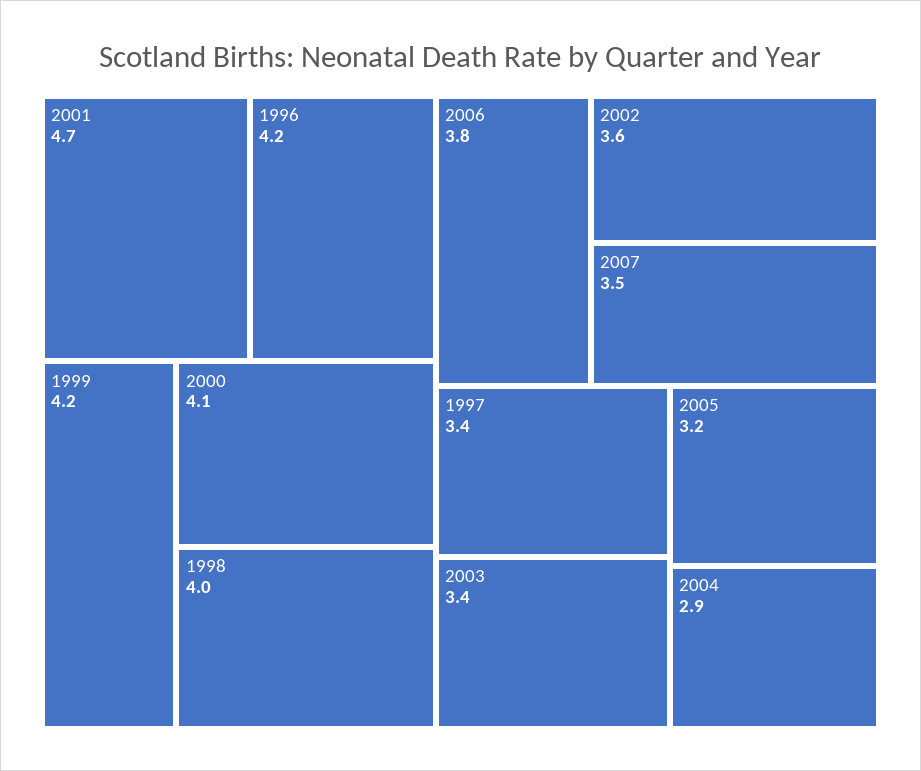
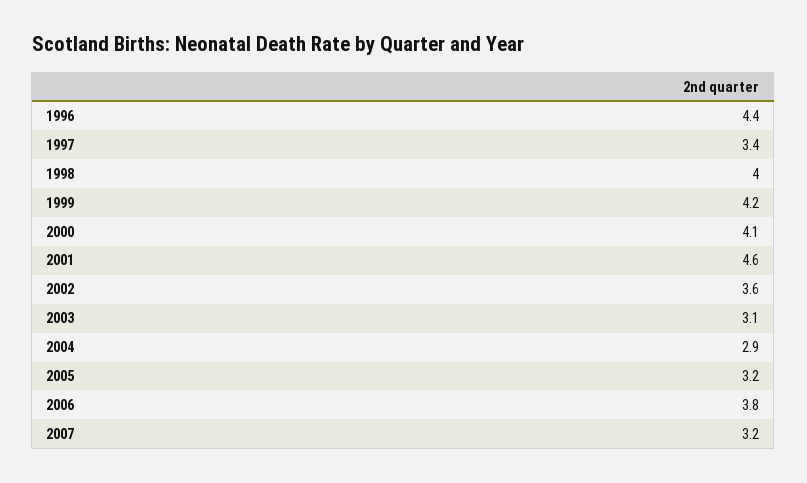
  {
-   "2001": 4.7,
+   "2001": 4.6,
-   "1996": 4.2,
+   "1996": 4.4,
    "1999": 4.2,
    "2000": 4.1,
    "1998": 4,
    "2006": 3.8,
    "2002": 3.6,
-   "2007": 3.5,
+   "2007": 3.2,
    "1997": 3.4,
-   "2003": 3.4,
+   "2003": 3.1,
    "2005": 3.2,
    "2004": 2.9
  }

